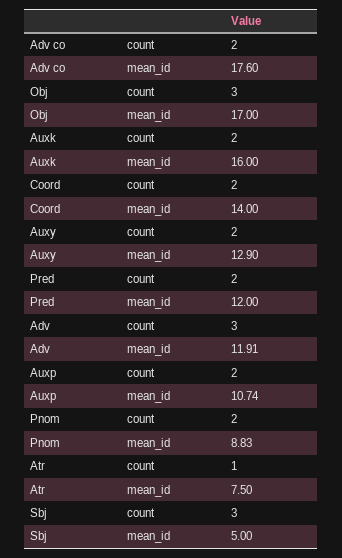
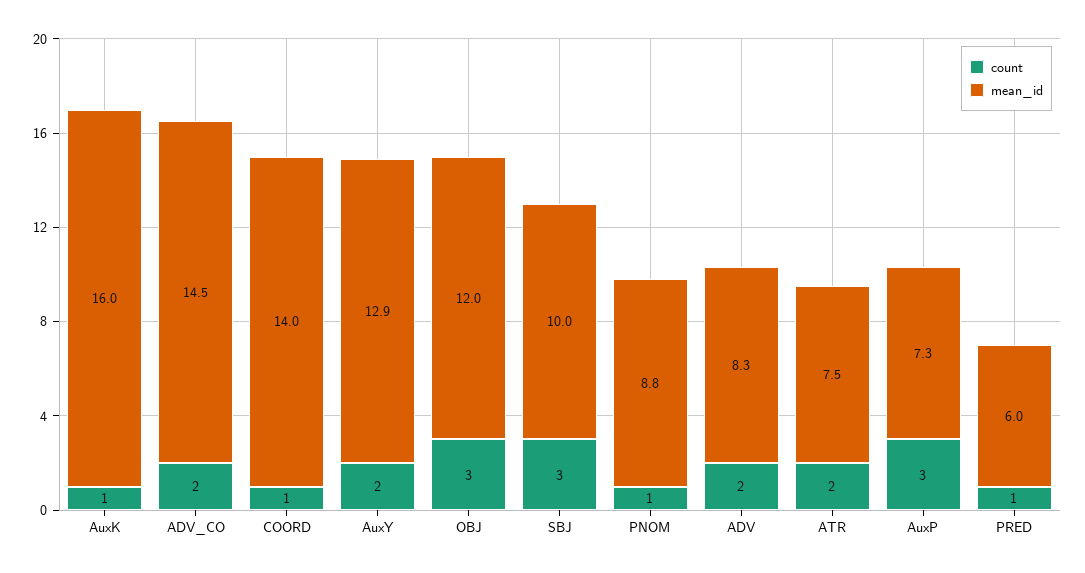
  {
    "count": {
      "Adv co": 2,
      "Obj": 3,
-     "Auxk": 2,
+     "Auxk": 1,
-     "Coord": 2,
+     "Coord": 1,
      "Auxy": 2,
-     "Pred": 2,
+     "Pred": 1,
-     "Adv": 3,
+     "Adv": 2,
-     "Auxp": 2,
+     "Auxp": 3,
-     "Pnom": 2,
+     "Pnom": 1,
-     "Atr": 1,
+     "Atr": 2,
      "Sbj": 3
    },
    "mean_id": {
-     "Adv co": 17.6,
+     "Adv co": 14.5,
-     "Obj": 17,
+     "Obj": 12,
      "Auxk": 16,
      "Coord": 14,
      "Auxy": 12.9,
-     "Pred": 12,
+     "Pred": 6,
-     "Adv": 11.91,
+     "Adv": 8.3,
-     "Auxp": 10.74,
+     "Auxp": 7.3,
      "Pnom": 8.83,
      "Atr": 7.5,
-     "Sbj": 5
+     "Sbj": 10
    }
  }

